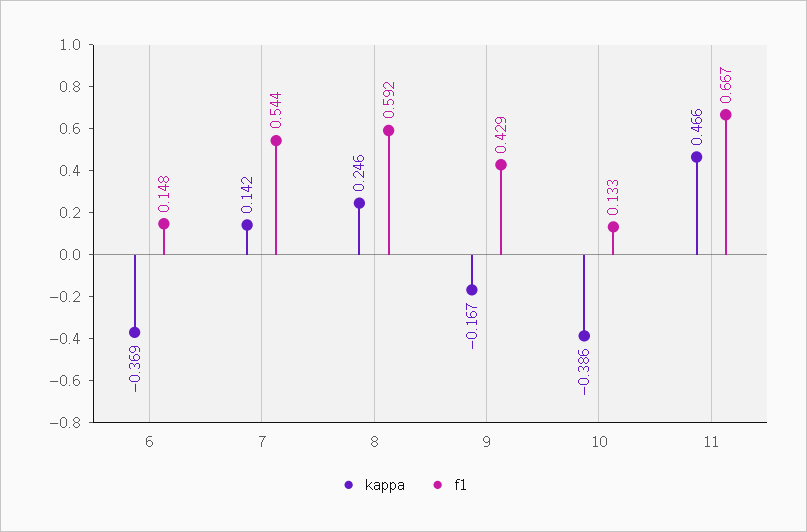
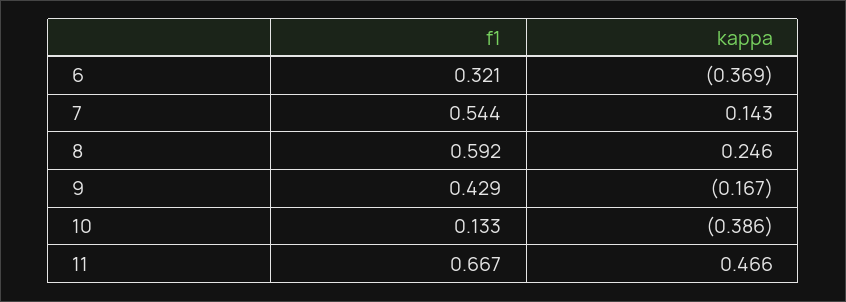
  {
    "kappa": {
      "6": -0.369,
-     "7": 0.142,
+     "7": 0.143,
      "8": 0.246,
      "9": -0.167,
      "10": -0.386,
      "11": 0.466
    },
    "f1": {
-     "6": 0.148,
+     "6": 0.321,
      "7": 0.544,
      "8": 0.592,
      "9": 0.429,
      "10": 0.133,
      "11": 0.667
    }
  }

